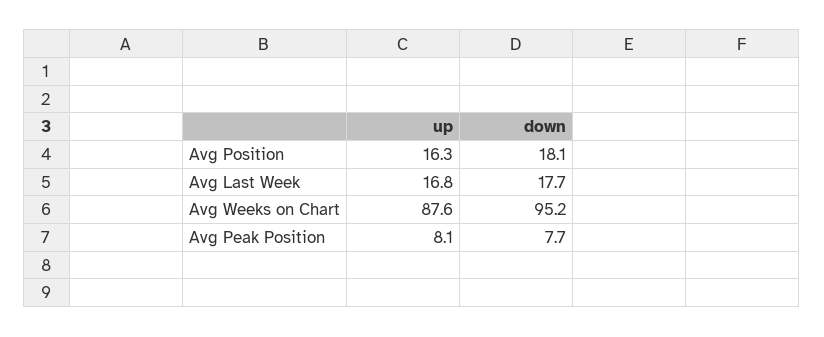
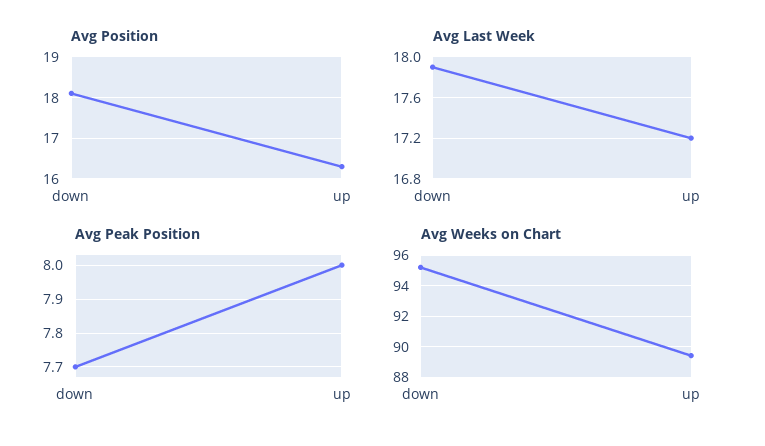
  {
    "Avg Position": {
      "up": 16.3,
      "down": 18.1
    },
    "Avg Last Week": {
-     "up": 16.8,
+     "up": 17.2,
-     "down": 17.7
+     "down": 17.9
    },
    "Avg Weeks on Chart": {
-     "up": 87.6,
+     "up": 89.5,
      "down": 95.2
    },
    "Avg Peak Position": {
-     "up": 8.1,
+     "up": 8,
      "down": 7.7
    }
  }

